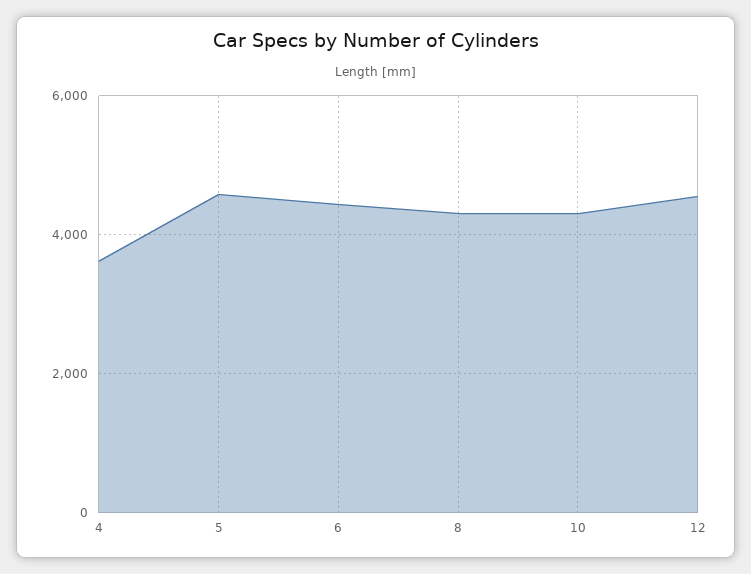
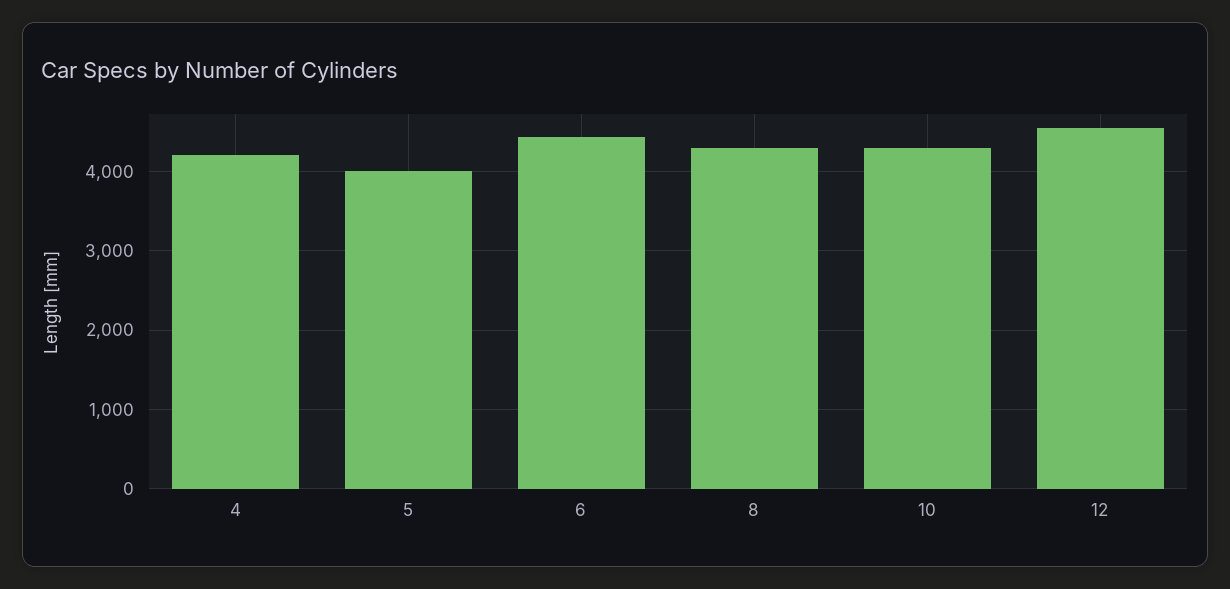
  {
-   "4": 3600,
+   "4": 4200,
-   "5": 4600,
+   "5": 4000,
    "6": 4400,
    "8": 4300,
    "10": 4300,
    "12": 4600
  }

